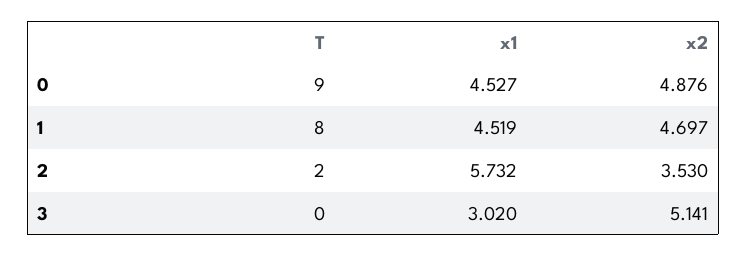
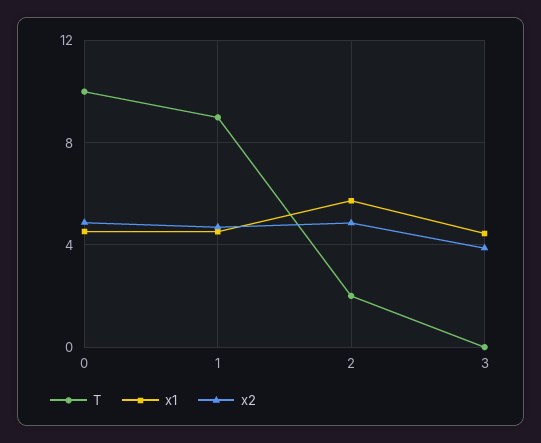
  {
    "T": {
-     "0": 9,
+     "0": 10,
-     "1": 8,
+     "1": 9,
      "2": 2,
      "3": 0
    },
    "x1": {
      "0": 4.527,
      "1": 4.519,
      "2": 5.732,
-     "3": 3.02
+     "3": 4.5
    },
    "x2": {
      "0": 4.876,
      "1": 4.697,
-     "2": 3.53,
+     "2": 5,
-     "3": 5.141
+     "3": 4
    }
  }

